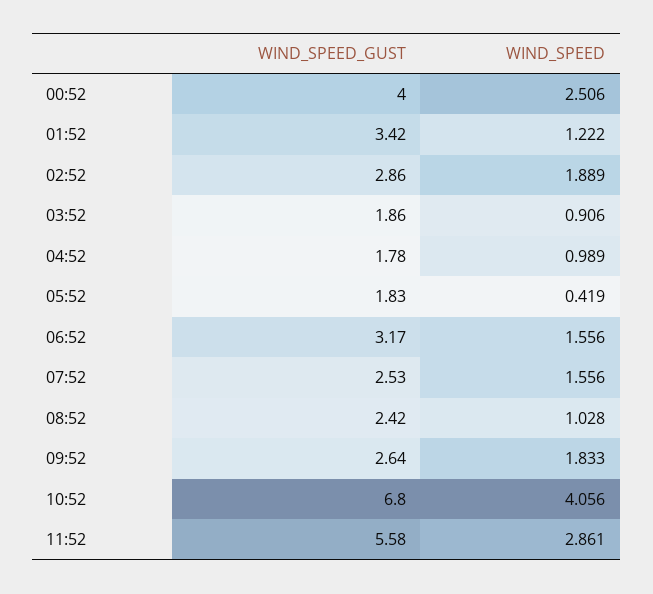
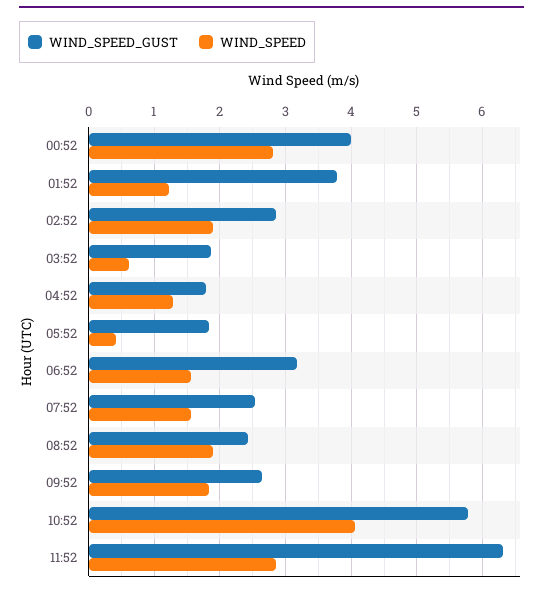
  {
    "WIND_SPEED_GUST": {
      "00:52": 4,
-     "01:52": 3.42,
+     "01:52": 3.8,
      "02:52": 2.86,
      "03:52": 1.86,
      "04:52": 1.78,
      "05:52": 1.83,
      "06:52": 3.17,
      "07:52": 2.53,
      "08:52": 2.42,
      "09:52": 2.64,
-     "10:52": 6.8,
+     "10:52": 5.8,
-     "11:52": 5.58
+     "11:52": 6.3
    },
    "WIND_SPEED": {
-     "00:52": 2.506,
+     "00:52": 2.8,
      "01:52": 1.222,
      "02:52": 1.889,
-     "03:52": 0.906,
+     "03:52": 0.6,
-     "04:52": 0.989,
+     "04:52": 1.3,
      "05:52": 0.419,
      "06:52": 1.556,
      "07:52": 1.556,
-     "08:52": 1.028,
+     "08:52": 1.9,
      "09:52": 1.833,
      "10:52": 4.056,
      "11:52": 2.861
    }
  }

